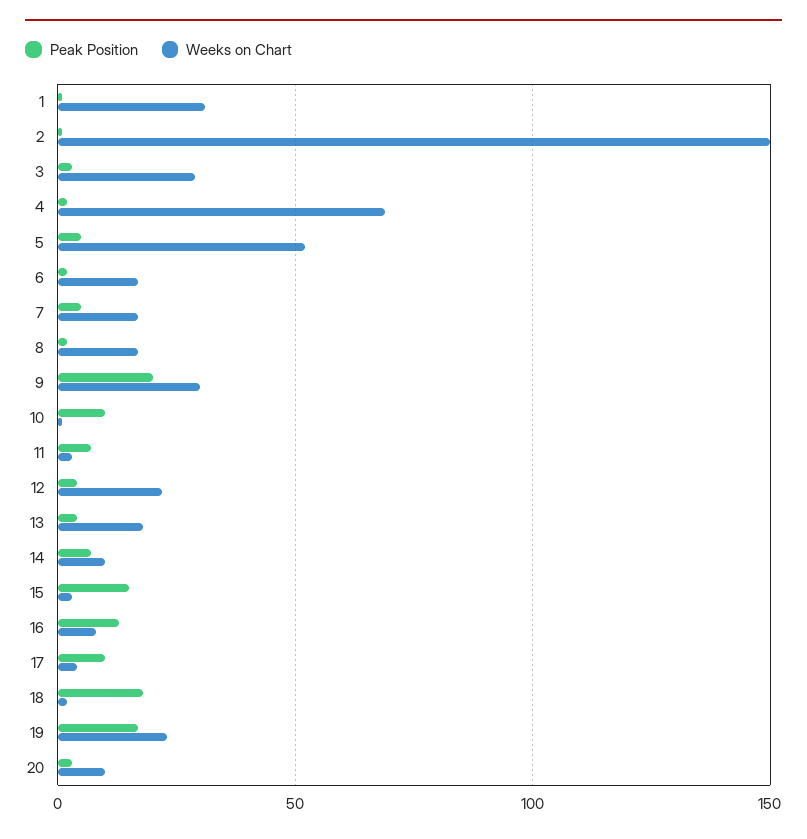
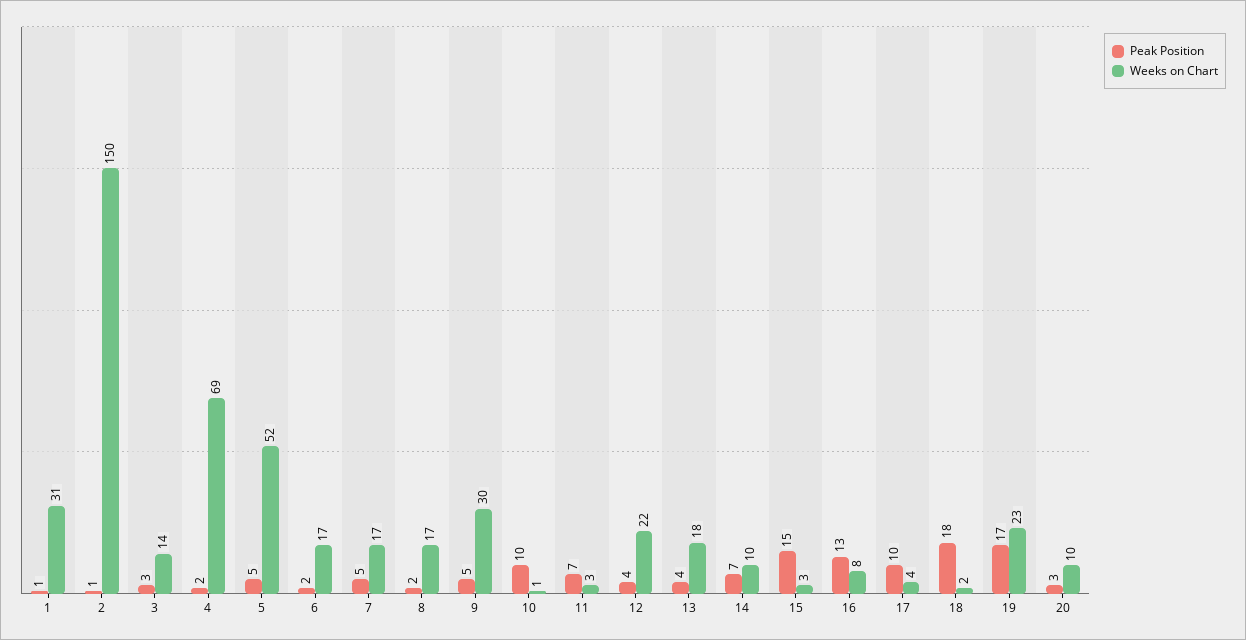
  {
    "Peak Position": {
      "1": 1,
      "2": 1,
      "3": 3,
      "4": 2,
      "5": 5,
      "6": 2,
      "7": 5,
      "8": 2,
-     "9": 20,
+     "9": 5,
      "10": 10,
      "11": 7,
      "12": 4,
      "13": 4,
      "14": 7,
      "15": 15,
      "16": 13,
      "17": 10,
      "18": 18,
      "19": 17,
      "20": 3
    },
    "Weeks on Chart": {
      "1": 31,
      "2": 150,
-     "3": 30,
+     "3": 14,
      "4": 69,
      "5": 52,
      "6": 17,
      "7": 17,
      "8": 17,
      "9": 30,
      "10": 1,
      "11": 3,
      "12": 22,
      "13": 18,
      "14": 10,
      "15": 3,
      "16": 8,
      "17": 4,
      "18": 2,
      "19": 23,
      "20": 10
    }
  }

